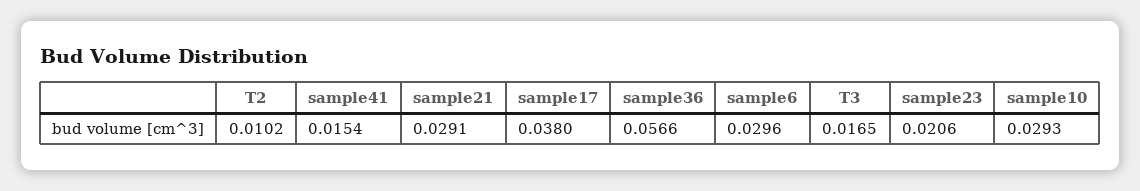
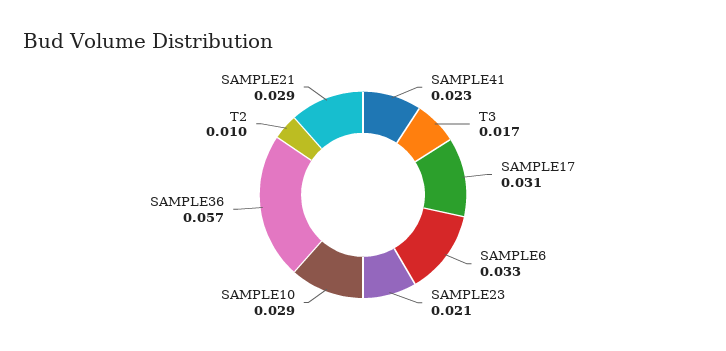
  {
    "T2": 0.0102,
-   "sample41": 0.0154,
+   "sample41": 0.023,
    "sample21": 0.0291,
-   "sample17": 0.038,
+   "sample17": 0.031,
    "sample36": 0.0566,
-   "sample6": 0.0296,
+   "sample6": 0.033,
    "T3": 0.0165,
    "sample23": 0.0206,
    "sample10": 0.0293
  }

